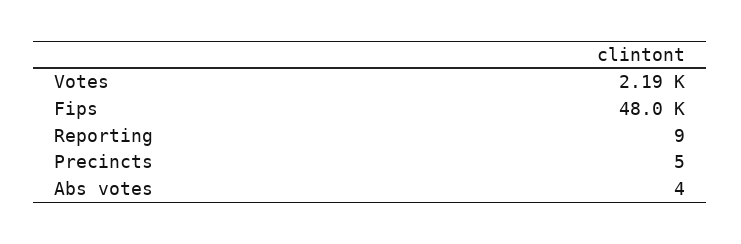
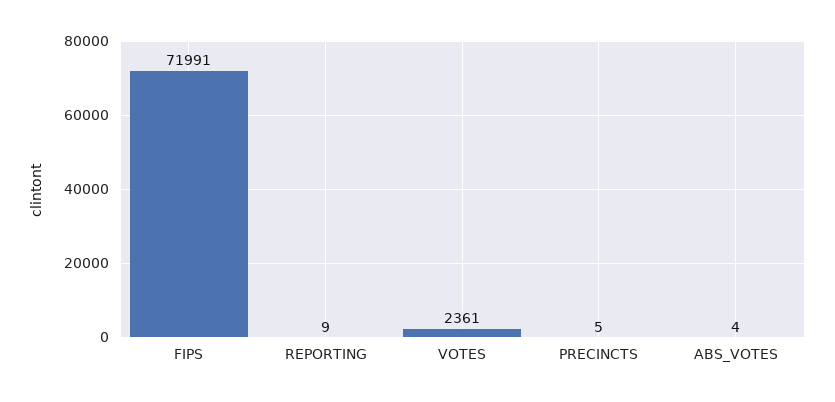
  {
-   "Votes": 2190,
+   "Votes": 2361,
-   "Fips": 48000,
+   "Fips": 71991,
    "Reporting": 9,
    "Precincts": 5,
    "Abs votes": 4
  }

